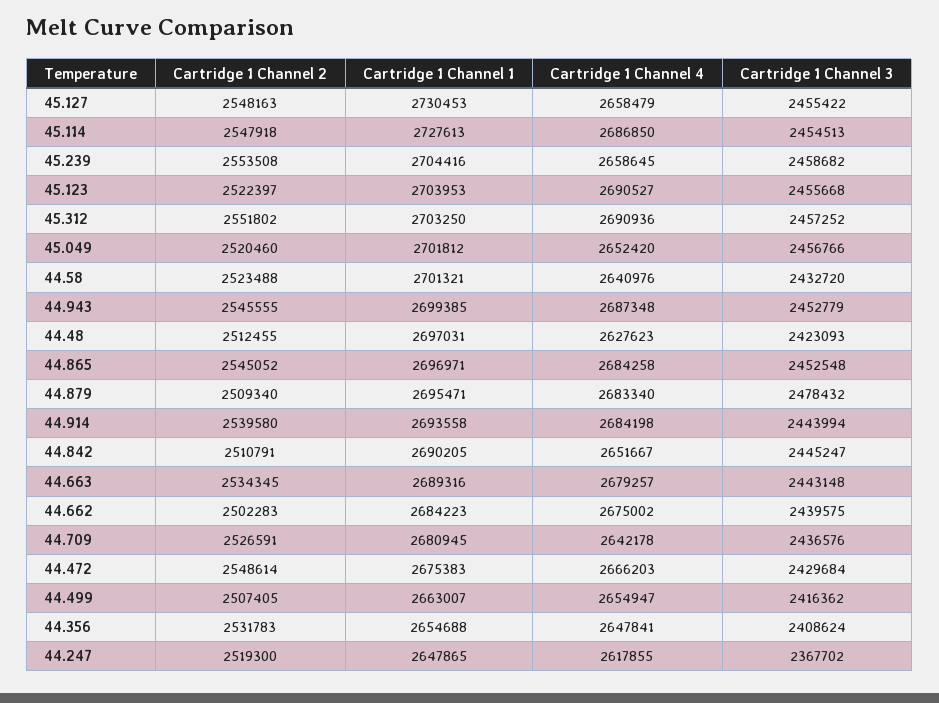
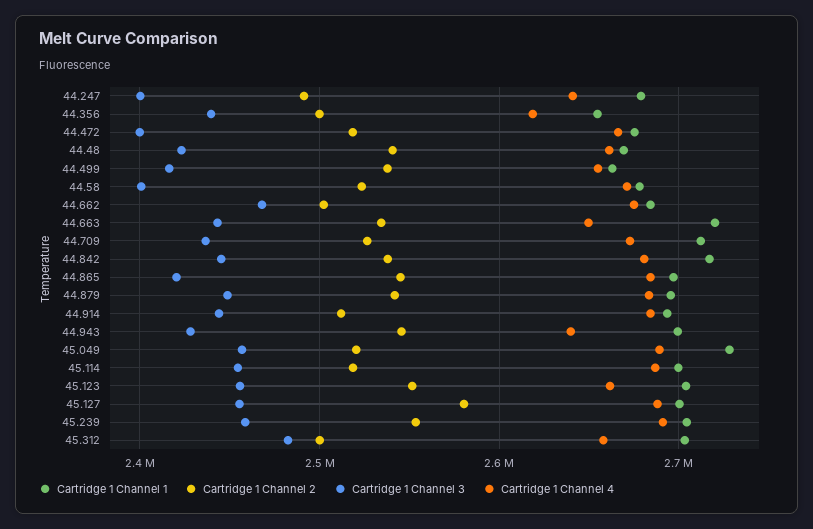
  {
    "Cartridge 1 Channel 2": {
-     "45.127": 2548163,
+     "45.127": 2580000,
-     "45.114": 2547918,
+     "45.114": 2520000,
      "45.239": 2553508,
-     "45.123": 2522397,
+     "45.123": 2550000,
-     "45.312": 2551802,
+     "45.312": 2500000,
      "45.049": 2520460,
      "44.58": 2523488,
      "44.943": 2545555,
-     "44.48": 2512455,
+     "44.48": 2540000,
      "44.865": 2545052,
-     "44.879": 2509340,
+     "44.879": 2540000,
-     "44.914": 2539580,
+     "44.914": 2510000,
-     "44.842": 2510791,
+     "44.842": 2540000,
      "44.663": 2534345,
      "44.662": 2502283,
      "44.709": 2526591,
-     "44.472": 2548614,
+     "44.472": 2520000,
-     "44.499": 2507405,
+     "44.499": 2540000,
-     "44.356": 2531783,
+     "44.356": 2500000,
-     "44.247": 2519300
+     "44.247": 2490000
    },
    "Cartridge 1 Channel 1": {
-     "45.127": 2730453,
+     "45.127": 2700000,
-     "45.114": 2727613,
+     "45.114": 2700000,
      "45.239": 2704416,
      "45.123": 2703953,
      "45.312": 2703250,
-     "45.049": 2701812,
+     "45.049": 2730000,
-     "44.58": 2701321,
+     "44.58": 2680000,
      "44.943": 2699385,
-     "44.48": 2697031,
+     "44.48": 2670000,
      "44.865": 2696971,
      "44.879": 2695471,
      "44.914": 2693558,
-     "44.842": 2690205,
+     "44.842": 2720000,
-     "44.663": 2689316,
+     "44.663": 2720000,
      "44.662": 2684223,
-     "44.709": 2680945,
+     "44.709": 2710000,
      "44.472": 2675383,
      "44.499": 2663007,
      "44.356": 2654688,
-     "44.247": 2647865
+     "44.247": 2680000
    },
    "Cartridge 1 Channel 4": {
-     "45.127": 2658479,
+     "45.127": 2690000,
      "45.114": 2686850,
-     "45.239": 2658645,
+     "45.239": 2690000,
-     "45.123": 2690527,
+     "45.123": 2660000,
-     "45.312": 2690936,
+     "45.312": 2660000,
-     "45.049": 2652420,
+     "45.049": 2690000,
-     "44.58": 2640976,
+     "44.58": 2670000,
-     "44.943": 2687348,
+     "44.943": 2640000,
-     "44.48": 2627623,
+     "44.48": 2660000,
      "44.865": 2684258,
      "44.879": 2683340,
      "44.914": 2684198,
-     "44.842": 2651667,
+     "44.842": 2680000,
-     "44.663": 2679257,
+     "44.663": 2650000,
      "44.662": 2675002,
-     "44.709": 2642178,
+     "44.709": 2670000,
      "44.472": 2666203,
      "44.499": 2654947,
-     "44.356": 2647841,
+     "44.356": 2620000,
-     "44.247": 2617855
+     "44.247": 2640000
    },
    "Cartridge 1 Channel 3": {
      "45.127": 2455422,
      "45.114": 2454513,
      "45.239": 2458682,
      "45.123": 2455668,
-     "45.312": 2457252,
+     "45.312": 2480000,
      "45.049": 2456766,
-     "44.58": 2432720,
+     "44.58": 2400000,
-     "44.943": 2452779,
+     "44.943": 2430000,
      "44.48": 2423093,
-     "44.865": 2452548,
+     "44.865": 2420000,
-     "44.879": 2478432,
+     "44.879": 2450000,
      "44.914": 2443994,
      "44.842": 2445247,
      "44.663": 2443148,
-     "44.662": 2439575,
+     "44.662": 2470000,
      "44.709": 2436576,
-     "44.472": 2429684,
+     "44.472": 2400000,
      "44.499": 2416362,
-     "44.356": 2408624,
+     "44.356": 2440000,
-     "44.247": 2367702
+     "44.247": 2400000
    }
  }

